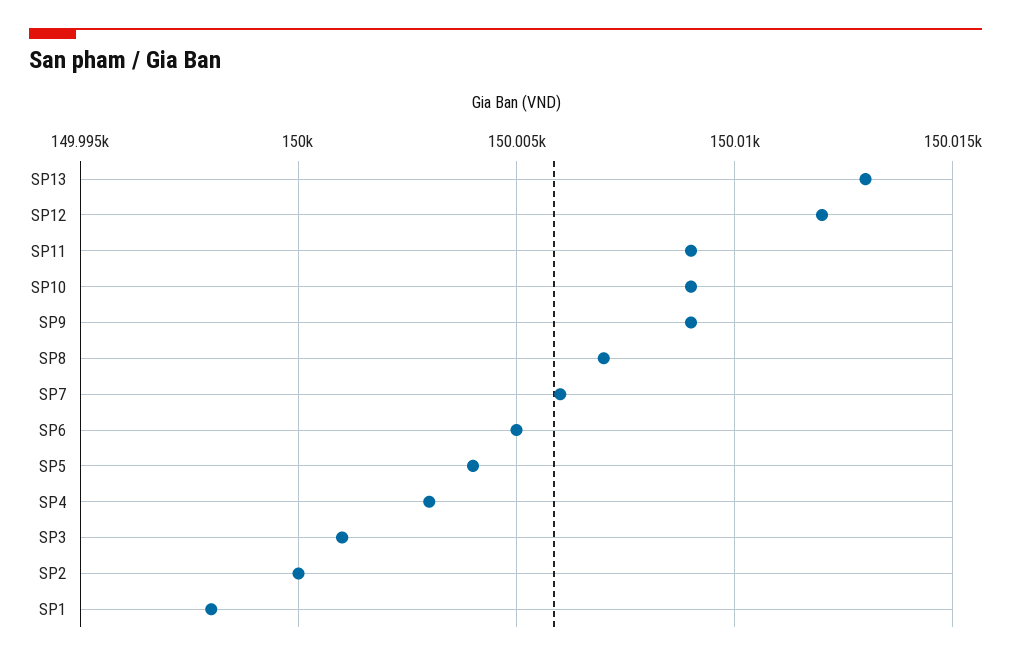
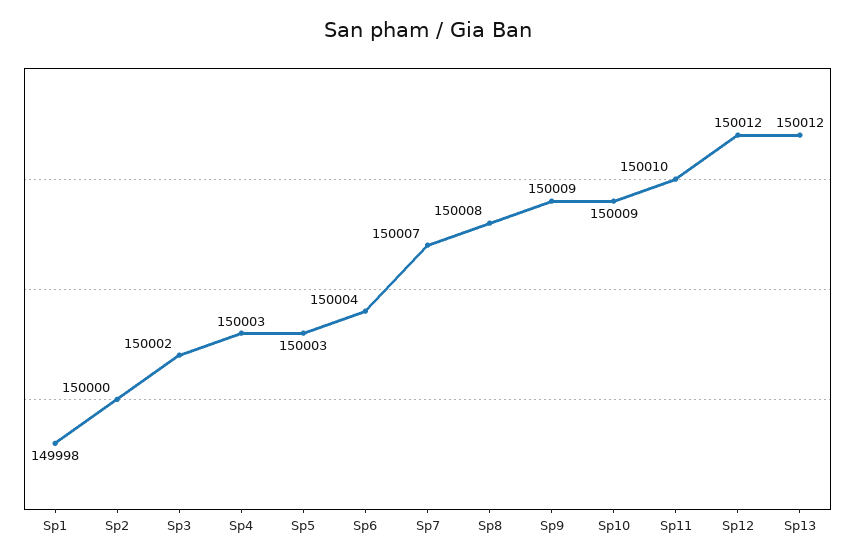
  {
-   "SP13": 150013,
+   "SP13": 150012,
    "SP12": 150012,
-   "SP11": 150009,
+   "SP11": 150010,
    "SP10": 150009,
    "SP9": 150009,
-   "SP8": 150007,
+   "SP8": 150008,
-   "SP7": 150006,
+   "SP7": 150007,
-   "SP6": 150005,
+   "SP6": 150004,
-   "SP5": 150004,
+   "SP5": 150003,
    "SP4": 150003,
-   "SP3": 150001,
+   "SP3": 150002,
    "SP2": 150000,
    "SP1": 149998
  }

